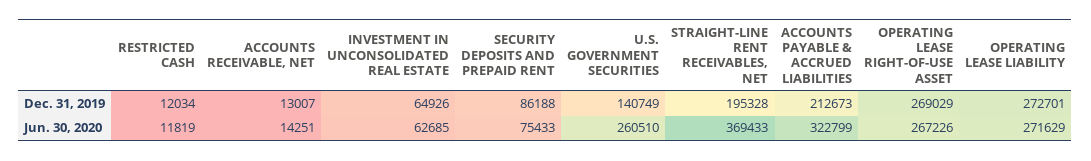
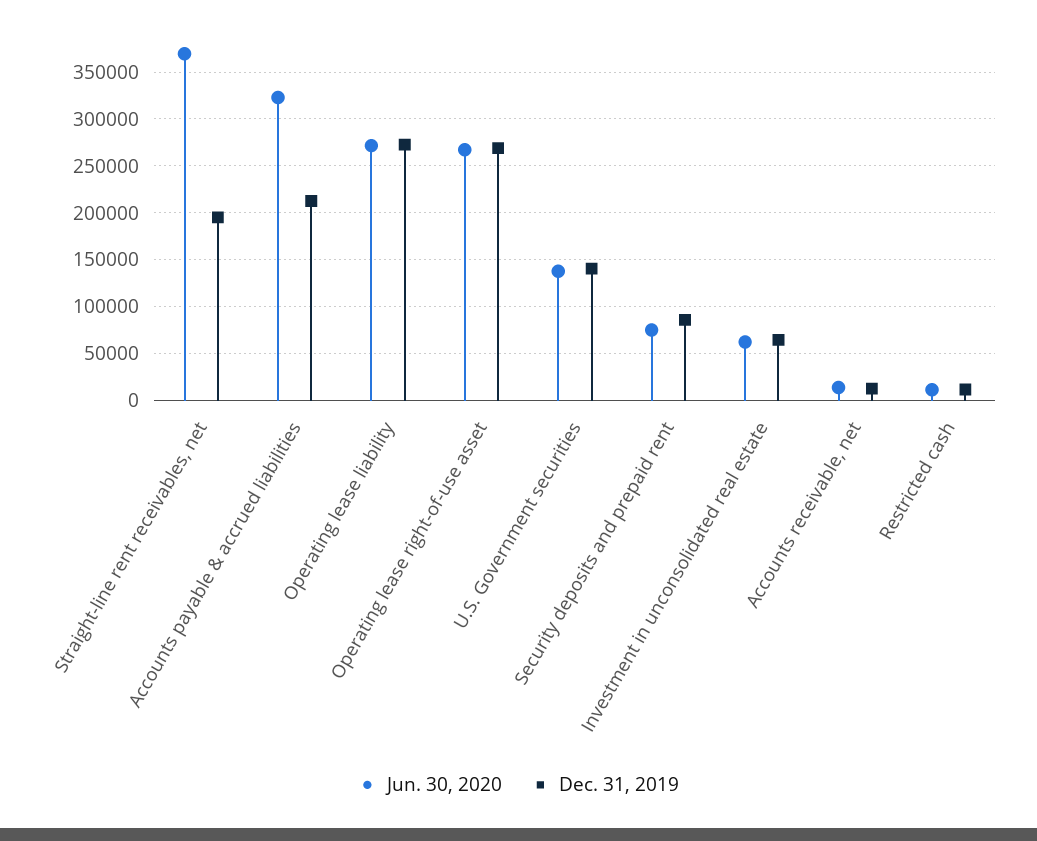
  {
    "Dec. 31, 2019": {
      "RESTRICTED CASH": 12034,
      "ACCOUNTS RECEIVABLE, NET": 13007,
      "INVESTMENT IN UNCONSOLIDATED REAL ESTATE": 64926,
      "SECURITY DEPOSITS AND PREPAID RENT": 86188,
      "U.S. GOVERNMENT SECURITIES": 140749,
      "STRAIGHT-LINE RENT RECEIVABLES, NET": 195328,
      "ACCOUNTS PAYABLE & ACCRUED LIABILITIES": 212673,
      "OPERATING LEASE RIGHT-OF-USE ASSET": 269029,
      "OPERATING LEASE LIABILITY": 272701
    },
    "Jun. 30, 2020": {
      "RESTRICTED CASH": 11819,
      "ACCOUNTS RECEIVABLE, NET": 14251,
      "INVESTMENT IN UNCONSOLIDATED REAL ESTATE": 62685,
      "SECURITY DEPOSITS AND PREPAID RENT": 75433,
-     "U.S. GOVERNMENT SECURITIES": 260510,
+     "U.S. GOVERNMENT SECURITIES": 140000,
      "STRAIGHT-LINE RENT RECEIVABLES, NET": 369433,
      "ACCOUNTS PAYABLE & ACCRUED LIABILITIES": 322799,
      "OPERATING LEASE RIGHT-OF-USE ASSET": 267226,
      "OPERATING LEASE LIABILITY": 271629
    }
  }

